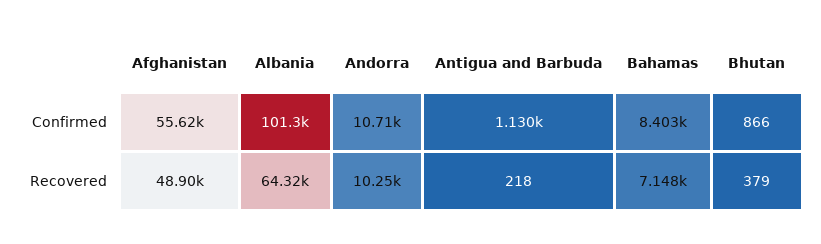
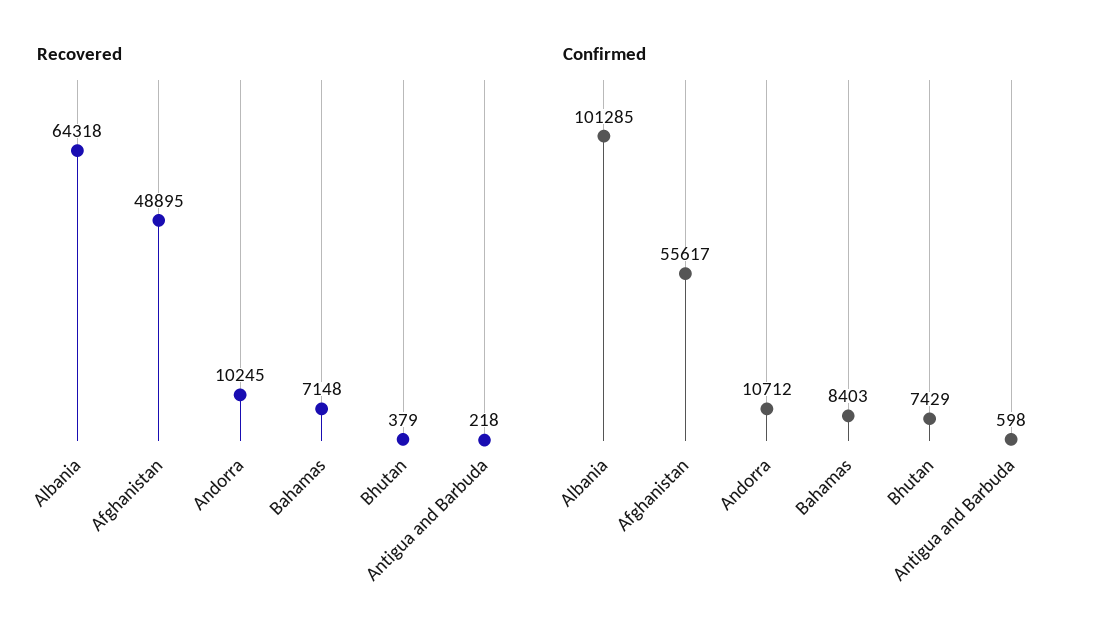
  {
    "Confirmed": {
      "Afghanistan": 55617,
      "Albania": 101285,
      "Andorra": 10712,
-     "Antigua and Barbuda": 1130,
+     "Antigua and Barbuda": 598,
      "Bahamas": 8403,
-     "Bhutan": 866
+     "Bhutan": 7429
    },
    "Recovered": {
      "Afghanistan": 48895,
      "Albania": 64318,
      "Andorra": 10245,
      "Antigua and Barbuda": 218,
      "Bahamas": 7148,
      "Bhutan": 379
    }
  }

